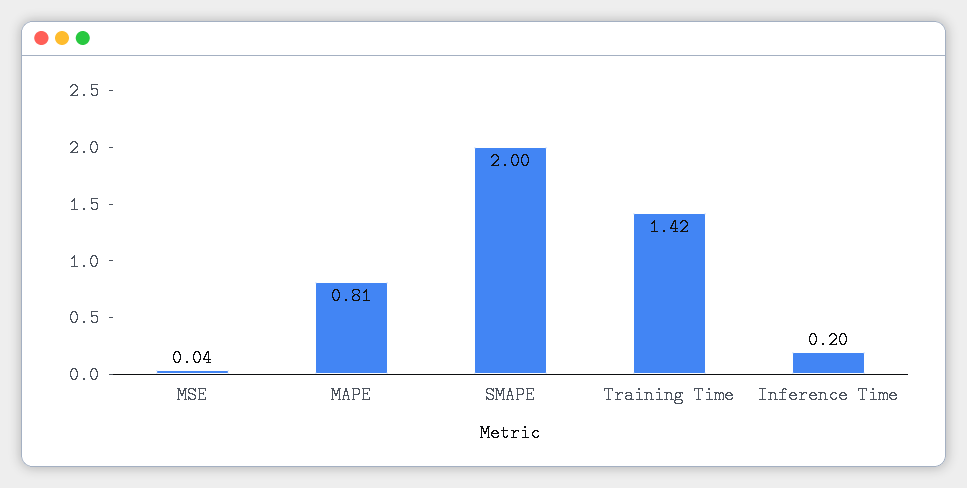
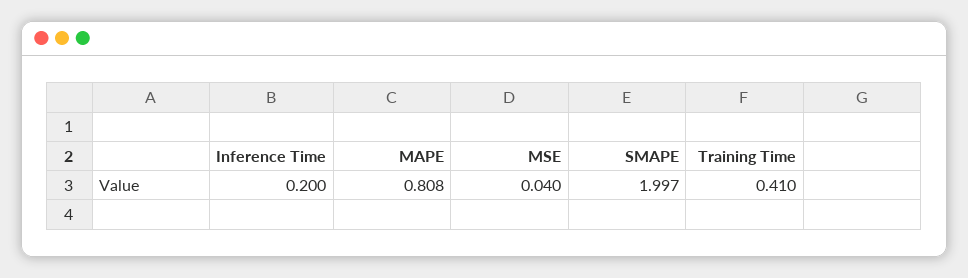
  {
    "MSE": 0.04,
    "MAPE": 0.808,
    "SMAPE": 1.997,
-   "Training Time": 1.42,
+   "Training Time": 0.41,
    "Inference Time": 0.2
  }

